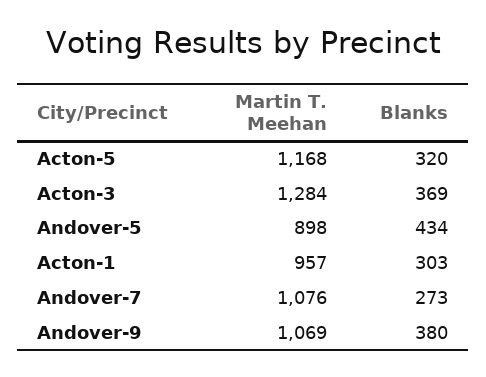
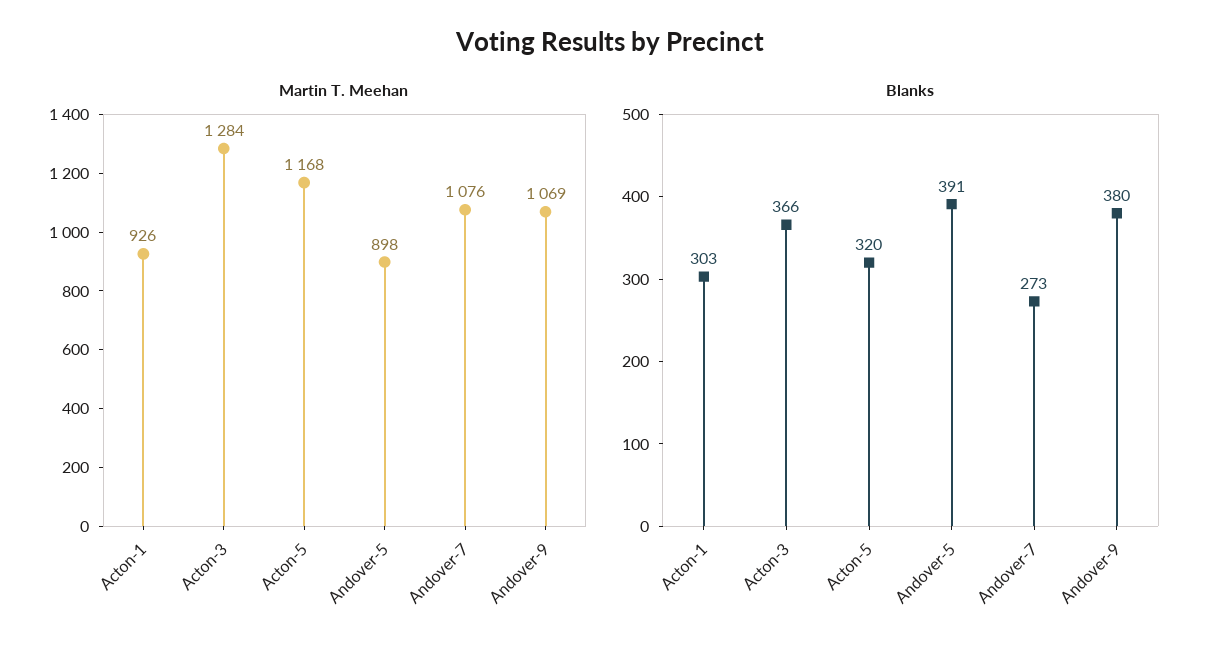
  {
    "Martin T. Meehan": {
      "Acton-5": 1168,
      "Acton-3": 1284,
      "Andover-5": 898,
-     "Acton-1": 957,
+     "Acton-1": 926,
      "Andover-7": 1076,
      "Andover-9": 1069
    },
    "Blanks": {
      "Acton-5": 320,
-     "Acton-3": 369,
+     "Acton-3": 366,
-     "Andover-5": 434,
+     "Andover-5": 391,
      "Acton-1": 303,
      "Andover-7": 273,
      "Andover-9": 380
    }
  }

